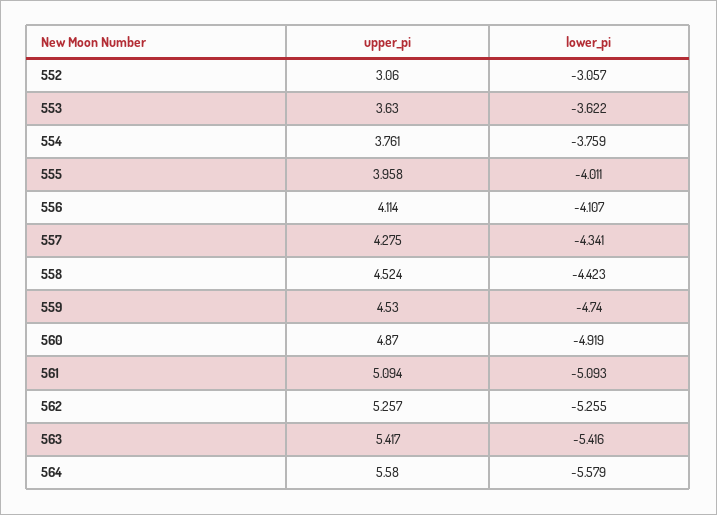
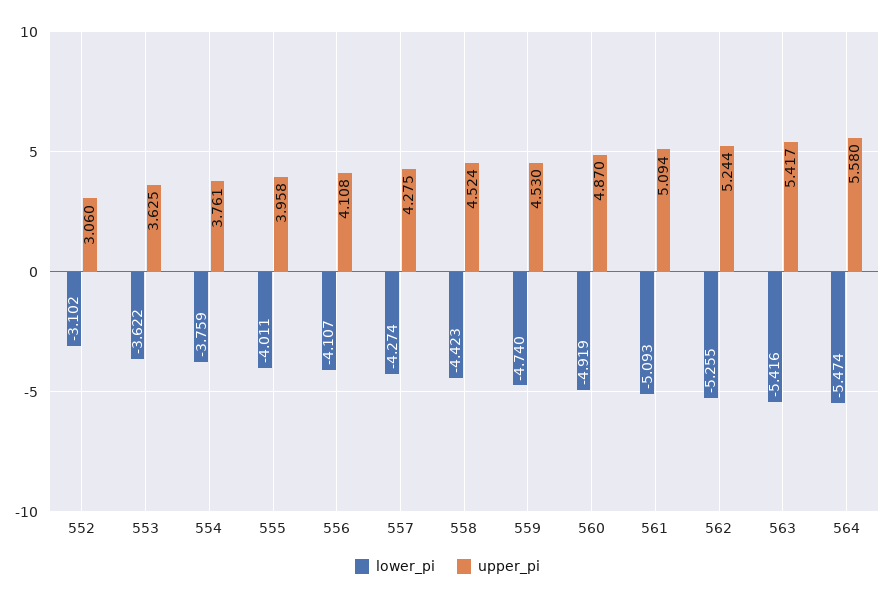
  {
    "upper_pi": {
      "552": 3.06,
-     "553": 3.63,
+     "553": 3.625,
      "554": 3.761,
      "555": 3.958,
-     "556": 4.114,
+     "556": 4.108,
      "557": 4.275,
      "558": 4.524,
      "559": 4.53,
      "560": 4.87,
      "561": 5.094,
-     "562": 5.257,
+     "562": 5.244,
      "563": 5.417,
      "564": 5.58
    },
    "lower_pi": {
-     "552": -3.057,
+     "552": -3.102,
      "553": -3.622,
      "554": -3.759,
      "555": -4.011,
      "556": -4.107,
-     "557": -4.341,
+     "557": -4.274,
      "558": -4.423,
      "559": -4.74,
      "560": -4.919,
      "561": -5.093,
      "562": -5.255,
      "563": -5.416,
-     "564": -5.579
+     "564": -5.474
    }
  }

